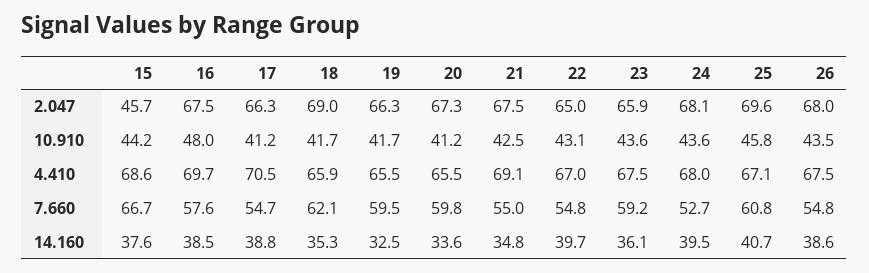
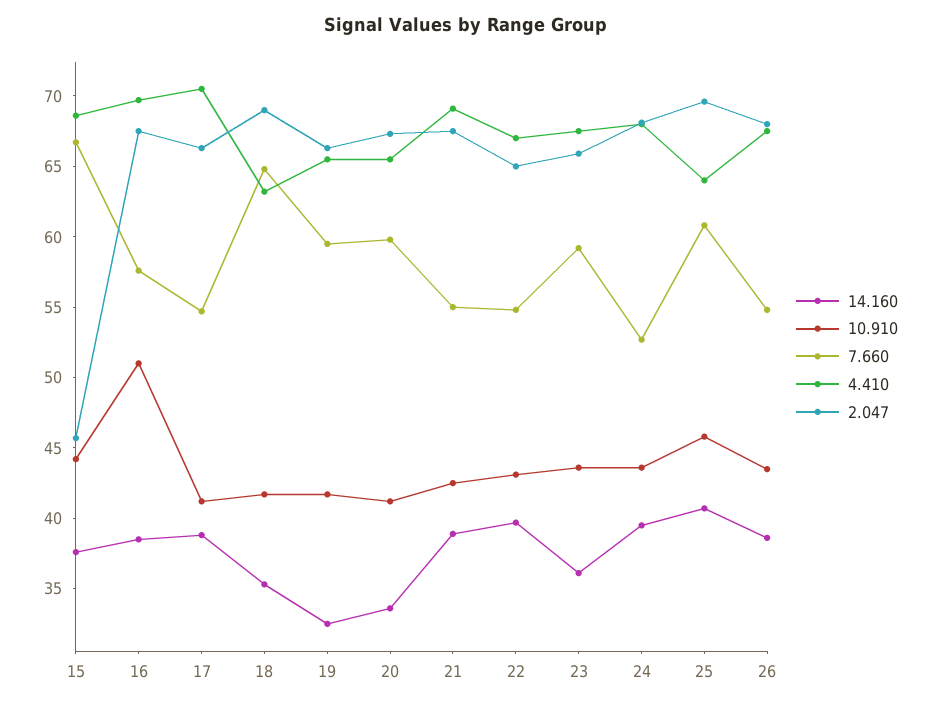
  {
    "2.047": {
      "15": 45.7,
      "16": 67.5,
      "17": 66.3,
      "18": 69,
      "19": 66.3,
      "20": 67.3,
      "21": 67.5,
      "22": 65,
      "23": 65.9,
      "24": 68.1,
      "25": 69.6,
      "26": 68
    },
    "10.910": {
      "15": 44.2,
-     "16": 48,
+     "16": 51,
      "17": 41.2,
      "18": 41.7,
      "19": 41.7,
      "20": 41.2,
      "21": 42.5,
      "22": 43.1,
      "23": 43.6,
      "24": 43.6,
      "25": 45.8,
      "26": 43.5
    },
    "4.410": {
      "15": 68.6,
      "16": 69.7,
      "17": 70.5,
-     "18": 65.9,
+     "18": 63,
      "19": 65.5,
      "20": 65.5,
      "21": 69.1,
      "22": 67,
      "23": 67.5,
      "24": 68,
-     "25": 67.1,
+     "25": 64,
      "26": 67.5
    },
    "7.660": {
      "15": 66.7,
      "16": 57.6,
      "17": 54.7,
-     "18": 62.1,
+     "18": 65,
      "19": 59.5,
      "20": 59.8,
      "21": 55,
      "22": 54.8,
      "23": 59.2,
      "24": 52.7,
      "25": 60.8,
      "26": 54.8
    },
    "14.160": {
      "15": 37.6,
      "16": 38.5,
      "17": 38.8,
      "18": 35.3,
      "19": 32.5,
      "20": 33.6,
-     "21": 34.8,
+     "21": 39,
      "22": 39.7,
      "23": 36.1,
      "24": 39.5,
      "25": 40.7,
      "26": 38.6
    }
  }

